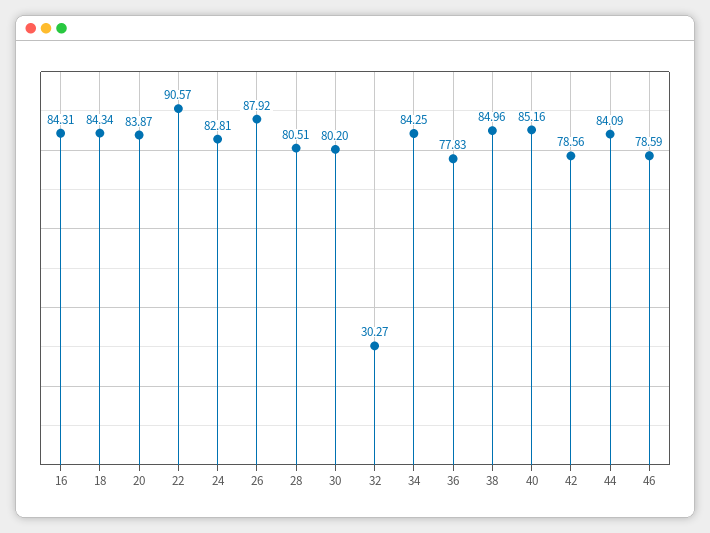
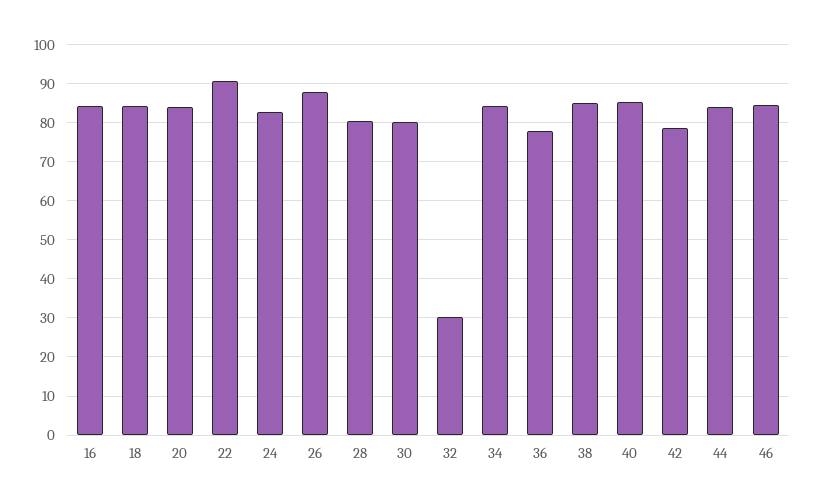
  {
    "16": 84.31,
    "18": 84.34,
    "20": 83.87,
    "22": 90.57,
    "24": 82.81,
    "26": 87.92,
    "28": 80.51,
    "30": 80.2,
    "32": 30.27,
    "34": 84.25,
    "36": 77.83,
    "38": 84.96,
    "40": 85.16,
    "42": 78.56,
    "44": 84.09,
-   "46": 78.59
+   "46": 84
  }

